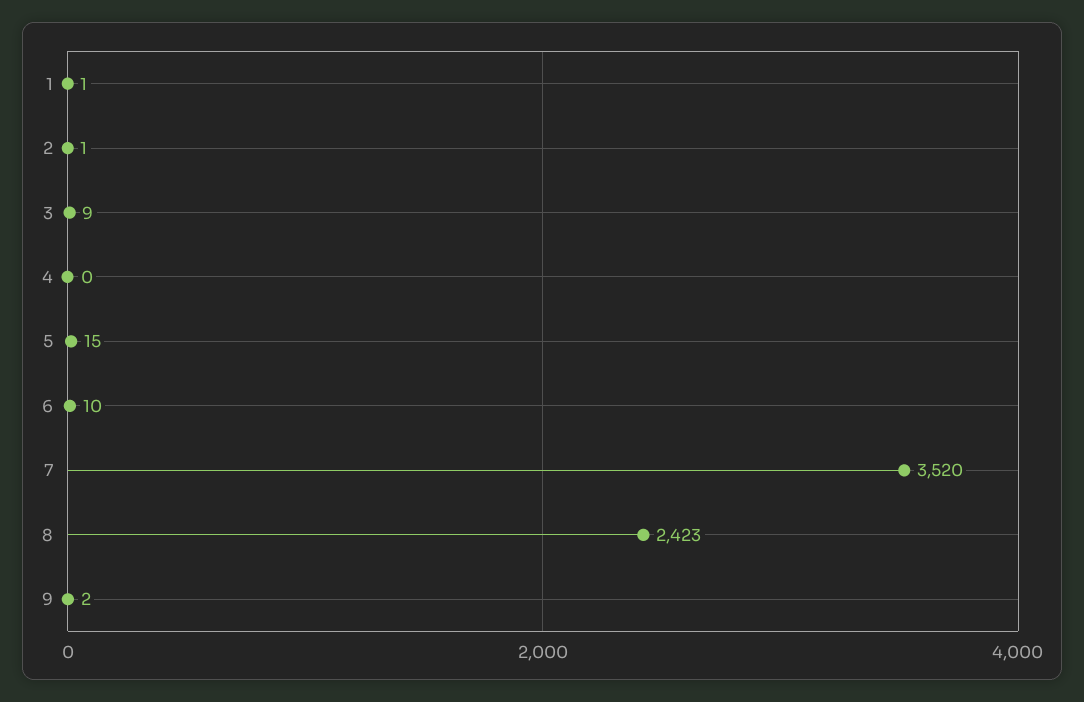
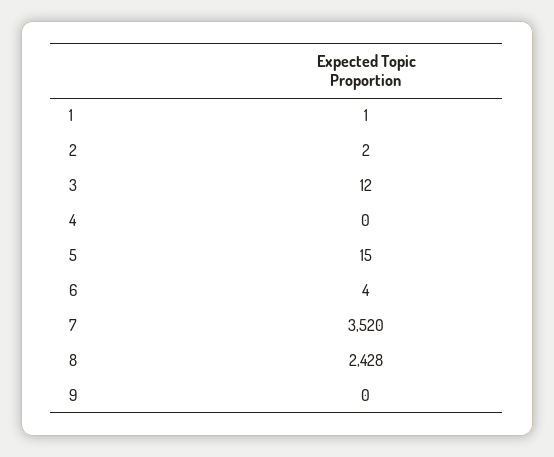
  {
    "1": 1,
-   "2": 1,
+   "2": 2,
-   "3": 9,
+   "3": 12,
    "4": 0,
    "5": 15,
-   "6": 10,
+   "6": 4,
    "7": 3520,
-   "8": 2423,
+   "8": 2428,
-   "9": 2
+   "9": 0
  }

